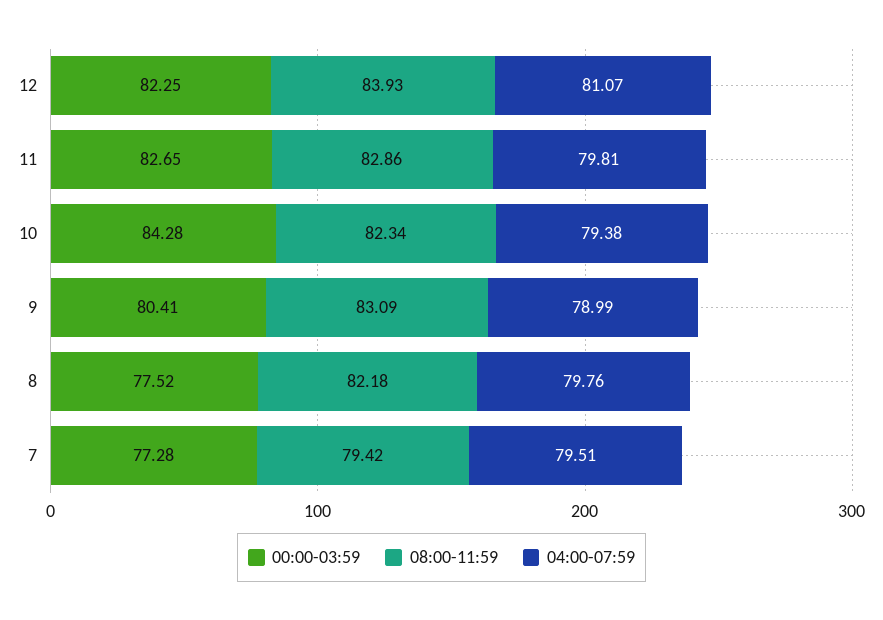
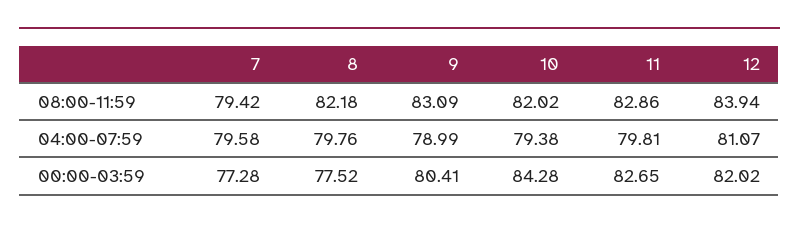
  {
    "00:00-03:59": {
-     "12": 82.25,
+     "12": 82.02,
      "11": 82.65,
      "10": 84.28,
      "9": 80.41,
      "8": 77.52,
      "7": 77.28
    },
    "08:00-11:59": {
-     "12": 83.93,
+     "12": 83.94,
      "11": 82.86,
-     "10": 82.34,
+     "10": 82.02,
      "9": 83.09,
      "8": 82.18,
      "7": 79.42
    },
    "04:00-07:59": {
      "12": 81.07,
      "11": 79.81,
      "10": 79.38,
      "9": 78.99,
      "8": 79.76,
-     "7": 79.51
+     "7": 79.58
    }
  }

